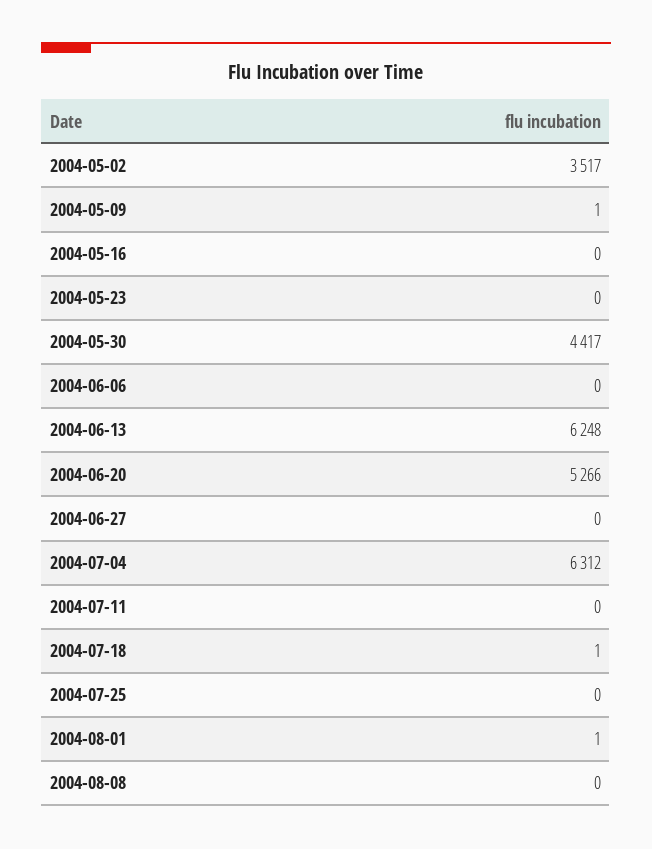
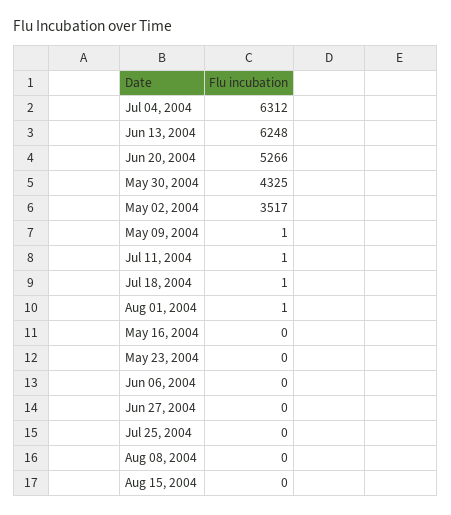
  {
    "2004-05-02": 3517,
    "2004-05-09": 1,
    "2004-05-16": 0,
    "2004-05-23": 0,
-   "2004-05-30": 4417,
+   "2004-05-30": 4325,
    "2004-06-06": 0,
    "2004-06-13": 6248,
    "2004-06-20": 5266,
    "2004-06-27": 0,
    "2004-07-04": 6312,
-   "2004-07-11": 0,
+   "2004-07-11": 1,
    "2004-07-18": 1,
    "2004-07-25": 0,
    "2004-08-01": 1,
-   "2004-08-08": 0
+   "2004-08-08": 0,
+   "Aug 15, 2004": 0
  }

